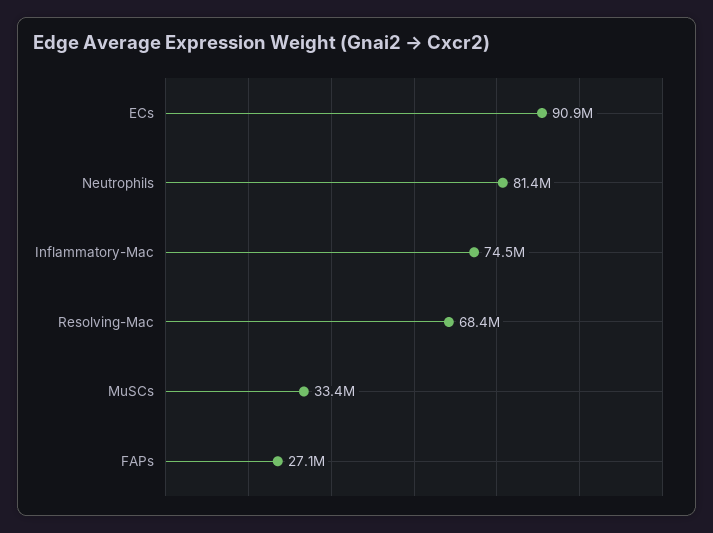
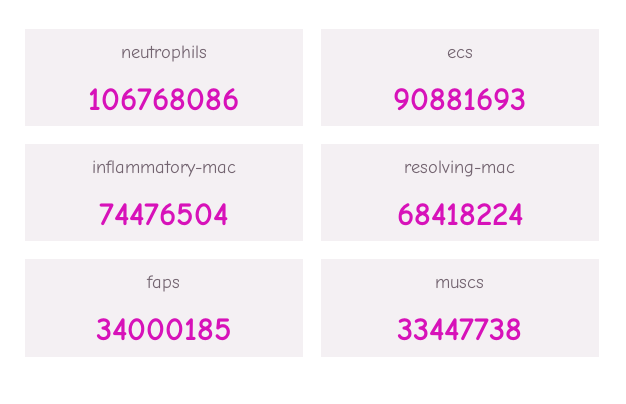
  {
    "ECs": 90881693,
-   "Neutrophils": 81400000,
+   "Neutrophils": 106768086,
    "Inflammatory-Mac": 74476504,
    "Resolving-Mac": 68418224,
    "MuSCs": 33447738,
-   "FAPs": 27100000
+   "FAPs": 34000185
  }

